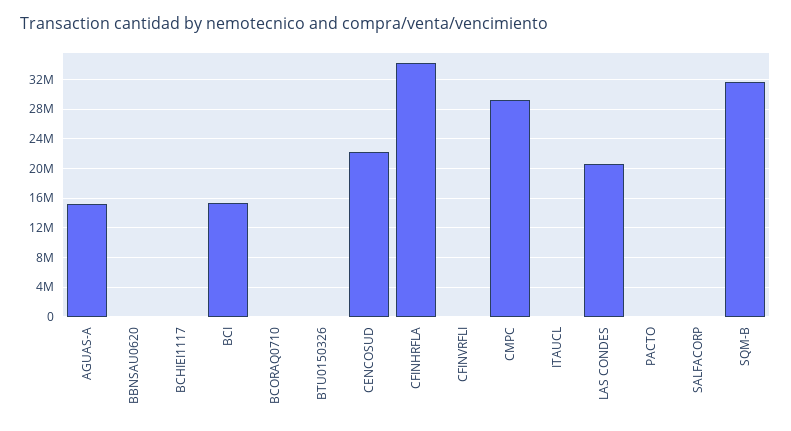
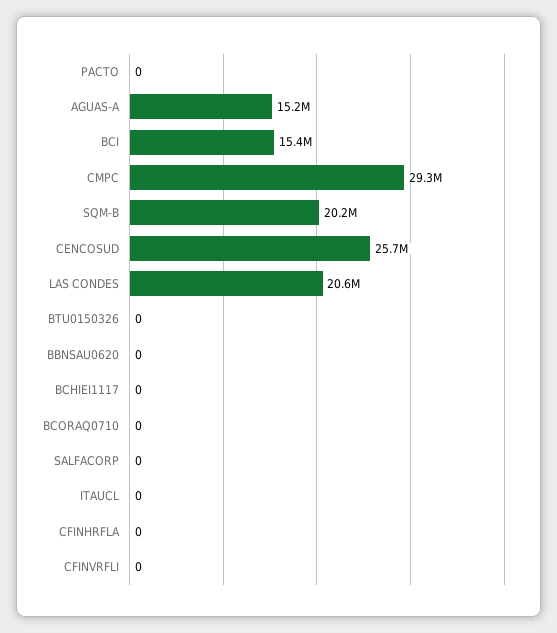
  {
    "AGUAS-A": 15200000,
    "BBNSAU0620": 0,
    "BCHIEI1117": 0,
    "BCI": 15400000,
    "BCORAQ0710": 0,
    "BTU0150326": 0,
-   "CENCOSUD": 22000000,
+   "CENCOSUD": 25700000,
-   "CFINHRFLA": 34000000,
+   "CFINHRFLA": 0,
    "CFINVRFLI": 0,
    "CMPC": 29300000,
    "ITAUCL": 0,
    "LAS CONDES": 20600000,
    "PACTO": 0,
    "SALFACORP": 0,
-   "SQM-B": 32000000
+   "SQM-B": 20200000
  }

